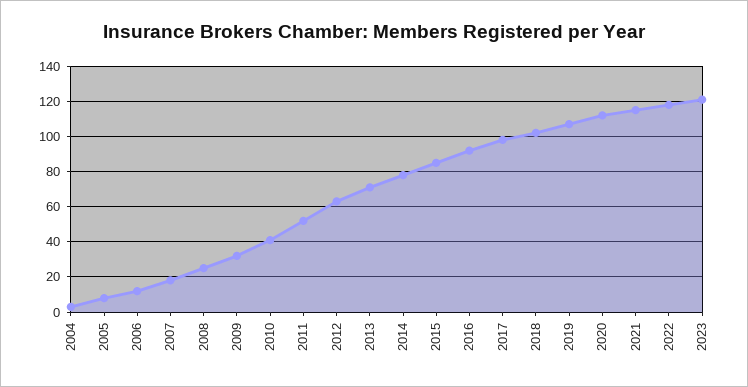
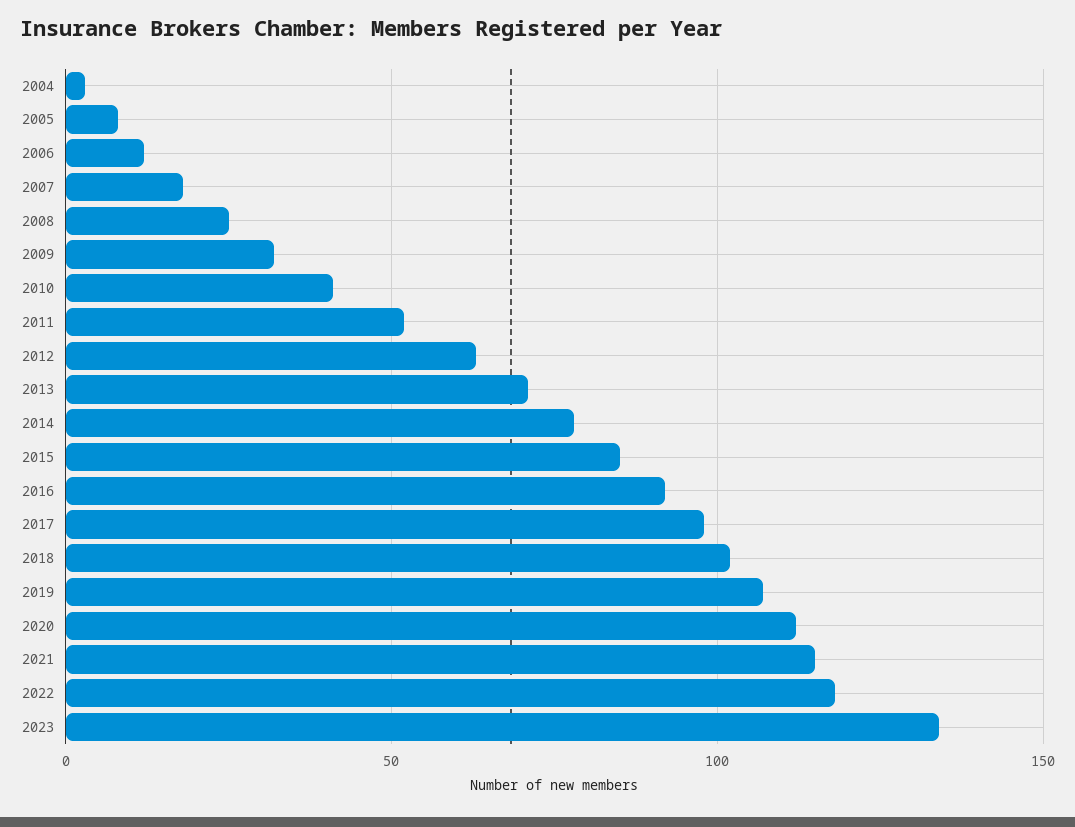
  {
    "2004": 5,
    "2005": 10,
    "2006": 10,
    "2007": 20,
    "2008": 25,
    "2009": 30,
    "2010": 40,
    "2011": 50,
    "2012": 65,
    "2013": 70,
    "2014": 80,
    "2015": 85,
    "2016": 90,
    "2017": 100,
    "2018": 100,
    "2019": 105,
    "2020": 110,
    "2021": 115,
    "2022": 120,
-   "2023": 120
+   "2023": 135
  }

